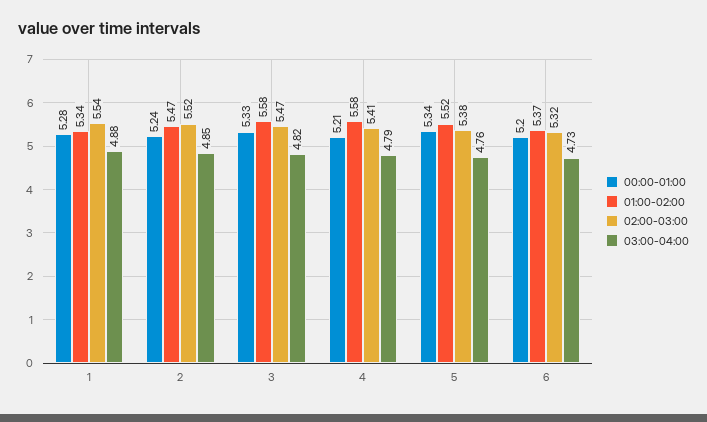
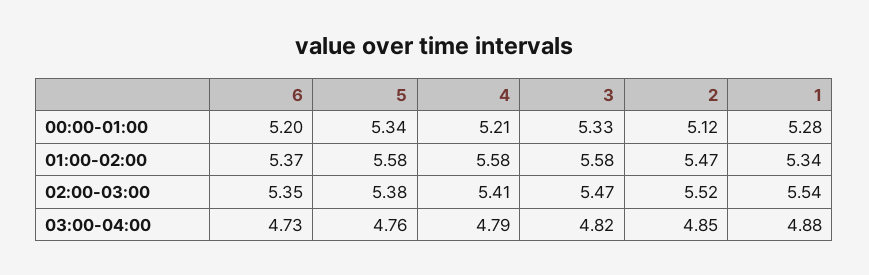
  {
    "00:00-01:00": {
      "1": 5.28,
-     "2": 5.24,
+     "2": 5.12,
      "3": 5.33,
      "4": 5.21,
      "5": 5.34,
      "6": 5.2
    },
    "01:00-02:00": {
      "1": 5.34,
      "2": 5.47,
      "3": 5.58,
      "4": 5.58,
-     "5": 5.52,
+     "5": 5.58,
      "6": 5.37
    },
    "02:00-03:00": {
      "1": 5.54,
      "2": 5.52,
      "3": 5.47,
      "4": 5.41,
      "5": 5.38,
-     "6": 5.32
+     "6": 5.35
    },
    "03:00-04:00": {
      "1": 4.88,
      "2": 4.85,
      "3": 4.82,
      "4": 4.79,
      "5": 4.76,
      "6": 4.73
    }
  }

